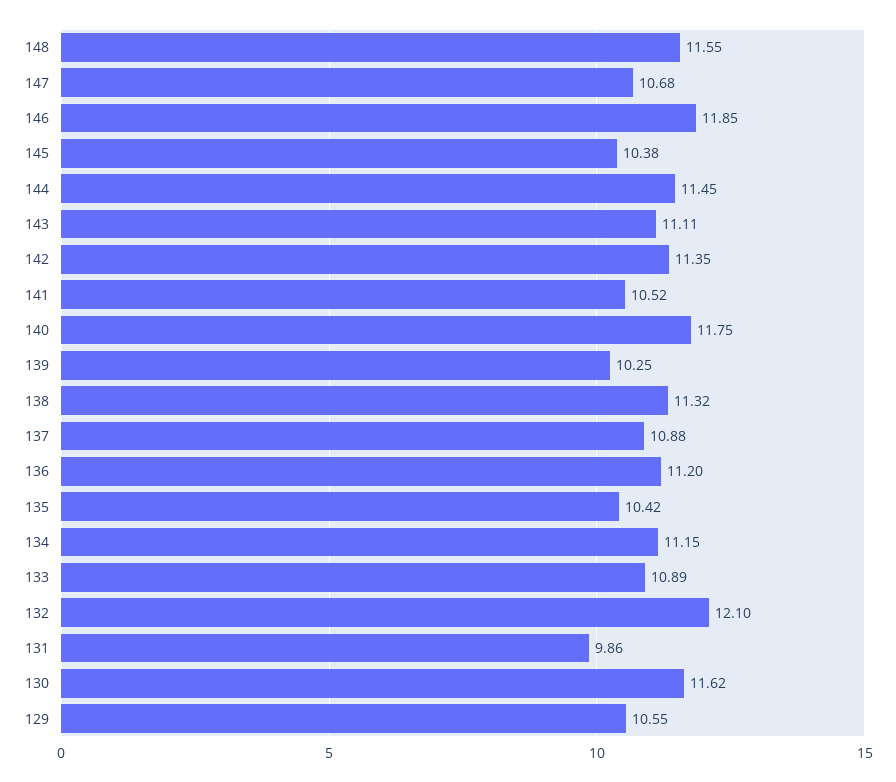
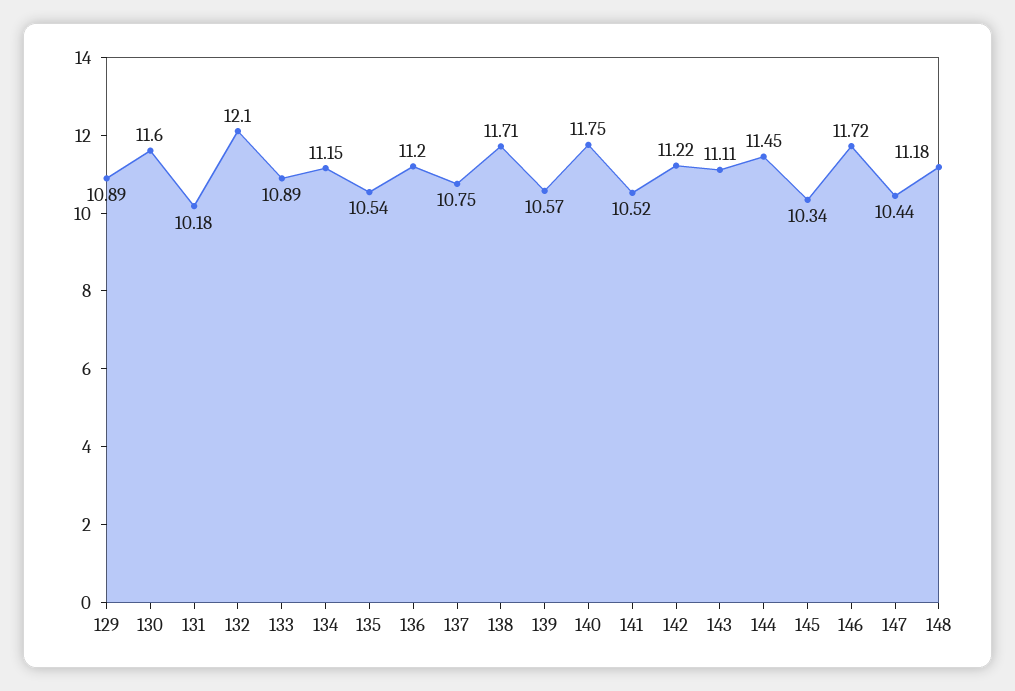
  {
-   "148": 11.55,
+   "148": 11.18,
-   "147": 10.68,
+   "147": 10.44,
-   "146": 11.85,
+   "146": 11.72,
-   "145": 10.38,
+   "145": 10.34,
    "144": 11.45,
    "143": 11.11,
-   "142": 11.35,
+   "142": 11.22,
    "141": 10.52,
    "140": 11.75,
-   "139": 10.25,
+   "139": 10.57,
-   "138": 11.32,
+   "138": 11.71,
-   "137": 10.88,
+   "137": 10.75,
    "136": 11.2,
-   "135": 10.42,
+   "135": 10.54,
    "134": 11.15,
    "133": 10.89,
    "132": 12.1,
-   "131": 9.86,
+   "131": 10.18,
-   "130": 11.62,
+   "130": 11.6,
-   "129": 10.55
+   "129": 10.89
  }

